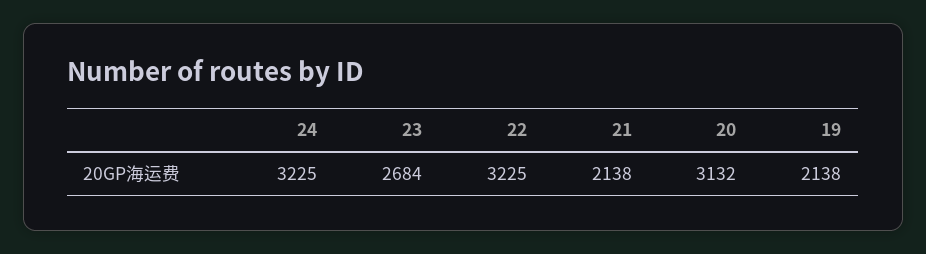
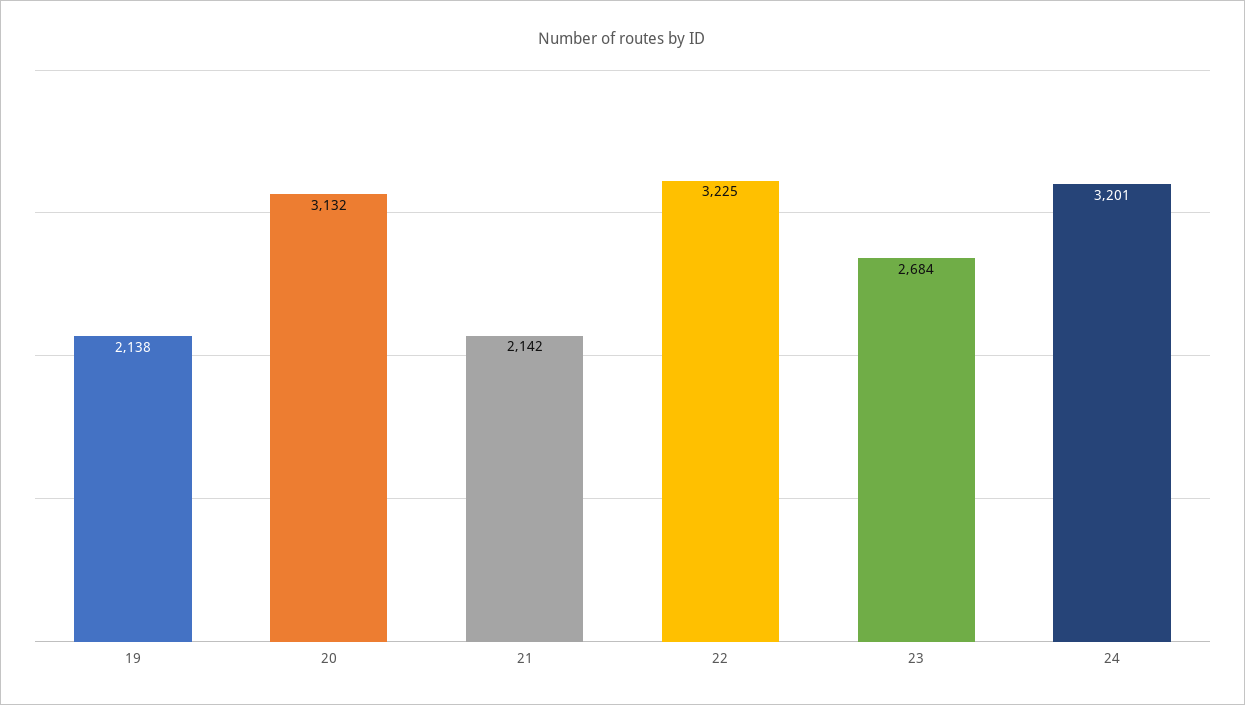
  {
-   "24": 3225,
+   "24": 3201,
    "23": 2684,
    "22": 3225,
-   "21": 2138,
+   "21": 2142,
    "20": 3132,
    "19": 2138
  }

